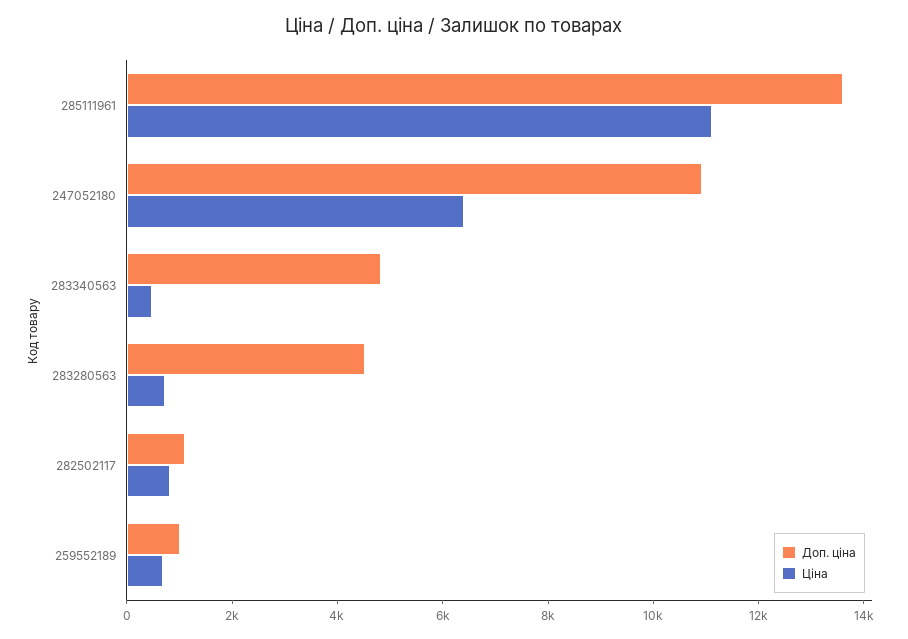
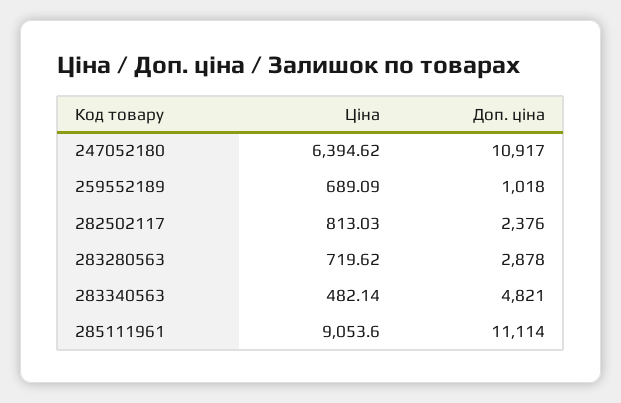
  {
    "Доп. ціна": {
-     "285111961": 13500,
+     "285111961": 11114,
      "247052180": 10917,
      "283340563": 4821,
-     "283280563": 4500,
+     "283280563": 2878,
-     "282502117": 1000,
+     "282502117": 2376,
      "259552189": 1018
    },
    "Ціна": {
-     "285111961": 11000,
+     "285111961": 9053.6,
      "247052180": 6394.62,
      "283340563": 482.14,
      "283280563": 719.62,
      "282502117": 813.03,
      "259552189": 689.09
    }
  }

